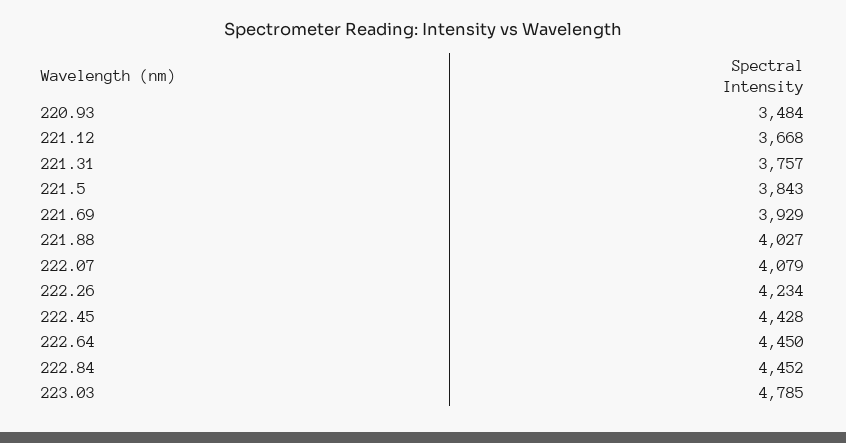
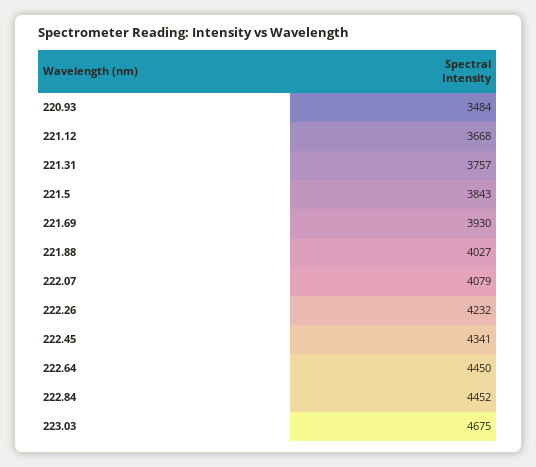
  {
    "220.93": 3484,
    "221.12": 3668,
    "221.31": 3757,
    "221.5": 3843,
-   "221.69": 3929,
+   "221.69": 3930,
    "221.88": 4027,
    "222.07": 4079,
-   "222.26": 4234,
+   "222.26": 4232,
-   "222.45": 4428,
+   "222.45": 4341,
    "222.64": 4450,
    "222.84": 4452,
-   "223.03": 4785
+   "223.03": 4675
  }

